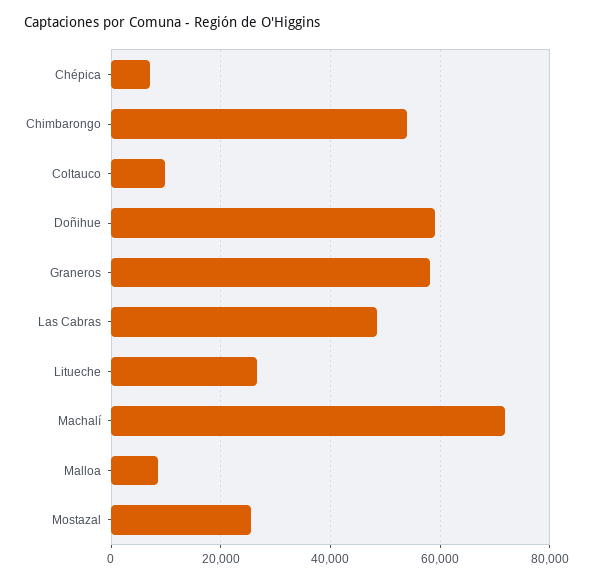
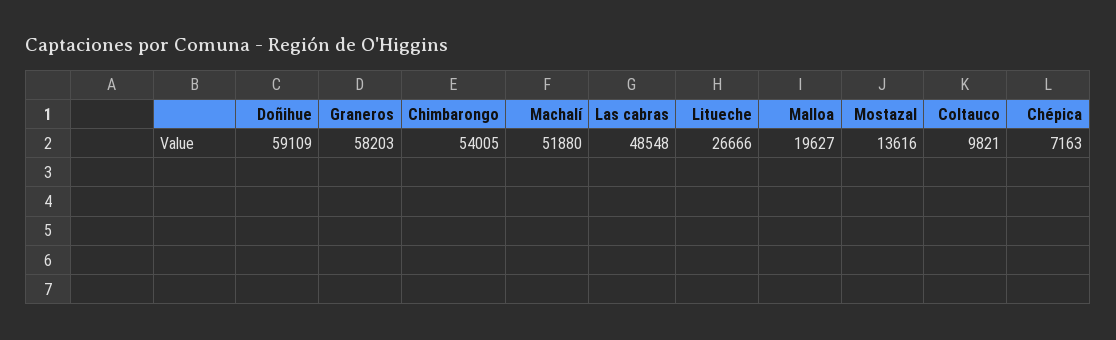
  {
    "Chépica": 7163,
    "Chimbarongo": 54005,
    "Coltauco": 9821,
    "Doñihue": 59109,
    "Graneros": 58203,
    "Las Cabras": 48548,
    "Litueche": 26666,
-   "Machalí": 72000,
+   "Machalí": 51880,
-   "Malloa": 8000,
+   "Malloa": 19627,
-   "Mostazal": 26000
+   "Mostazal": 13616
  }

